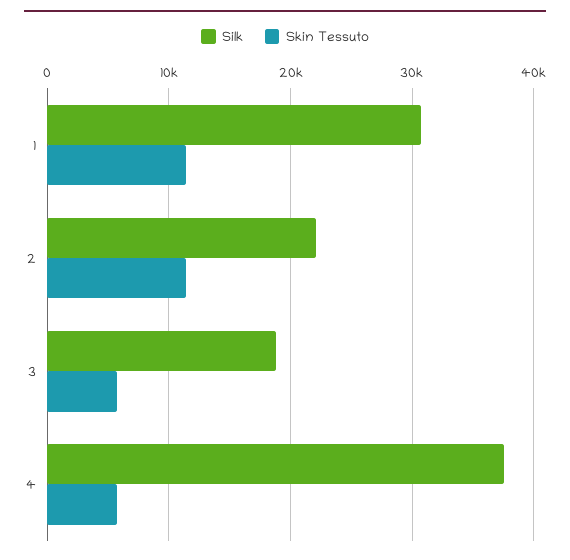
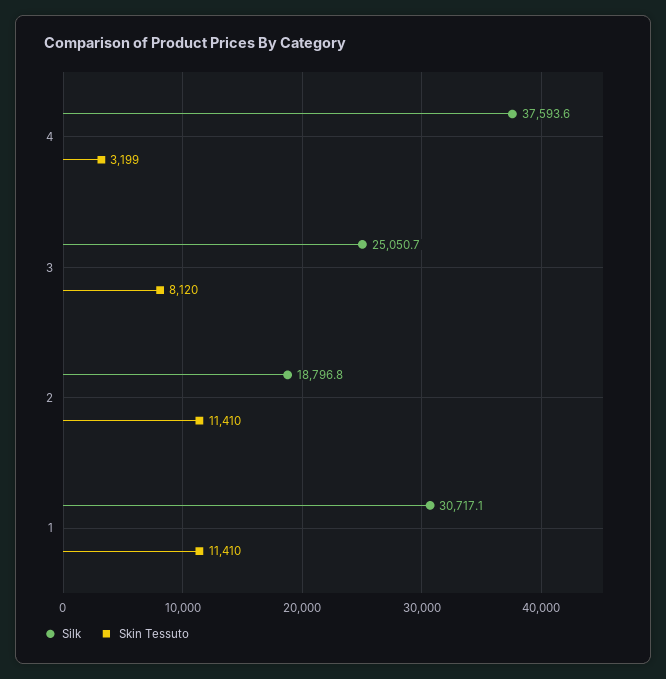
  {
    "Silk": {
      "1": 30717.1,
-     "2": 22000,
+     "2": 18796.8,
-     "3": 19000,
+     "3": 25050.7,
      "4": 37593.6
    },
    "Skin Tessuto": {
      "1": 11410,
      "2": 11410,
-     "3": 6000,
+     "3": 8120,
-     "4": 6000
+     "4": 3199
    }
  }

